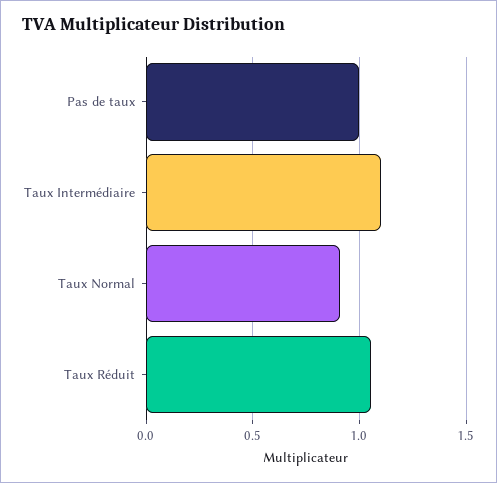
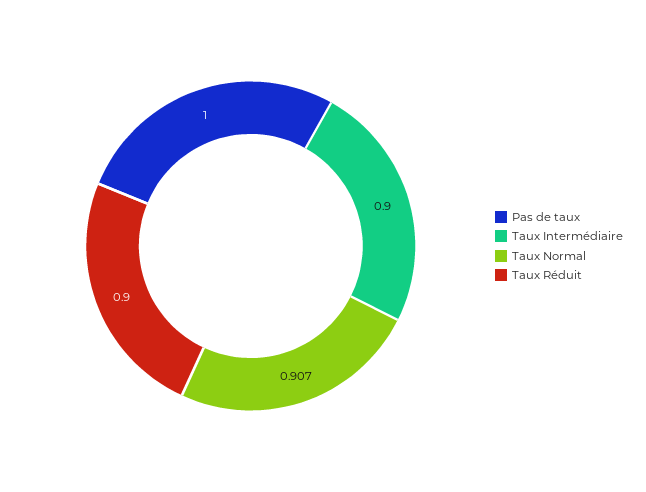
  {
    "Pas de taux": 1,
-   "Taux Intermédiaire": 1.1,
+   "Taux Intermédiaire": 0.9,
    "Taux Normal": 0.907,
-   "Taux Réduit": 1.05
+   "Taux Réduit": 0.9
  }

